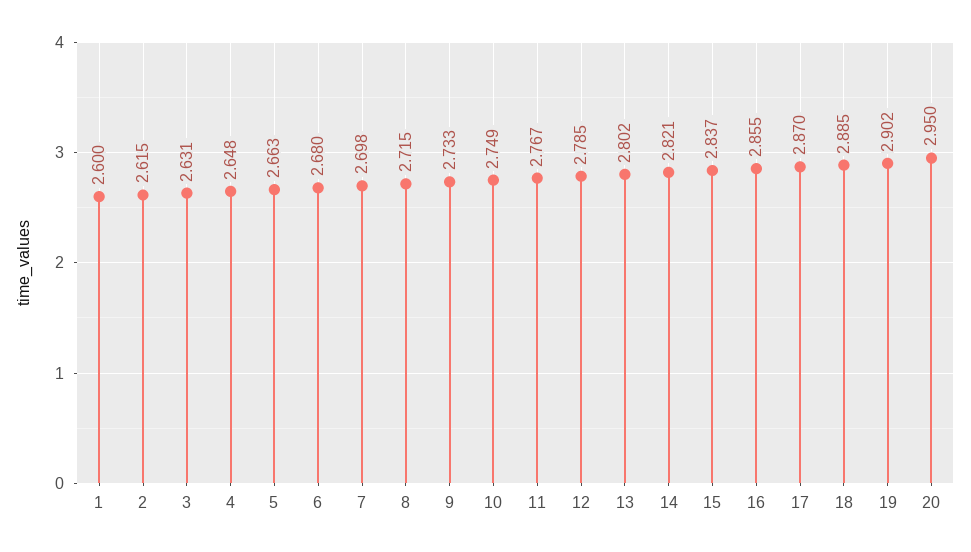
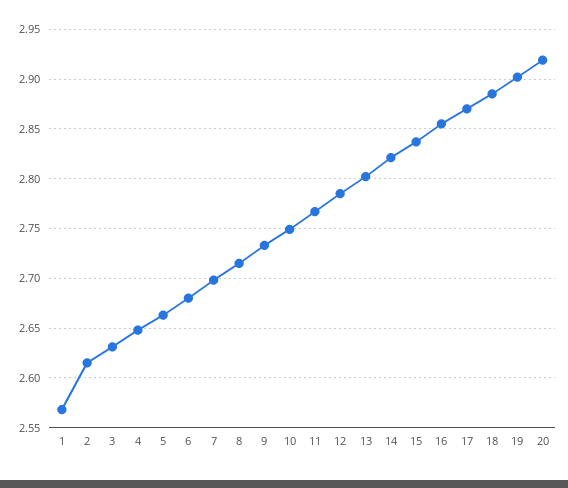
  {
-   "1": 2.6,
+   "1": 2.57,
    "2": 2.615,
    "3": 2.631,
    "4": 2.648,
    "5": 2.663,
    "6": 2.68,
    "7": 2.698,
    "8": 2.715,
    "9": 2.733,
    "10": 2.749,
    "11": 2.767,
    "12": 2.785,
    "13": 2.802,
    "14": 2.821,
    "15": 2.837,
    "16": 2.855,
    "17": 2.87,
    "18": 2.885,
    "19": 2.902,
-   "20": 2.95
+   "20": 2.92
  }

